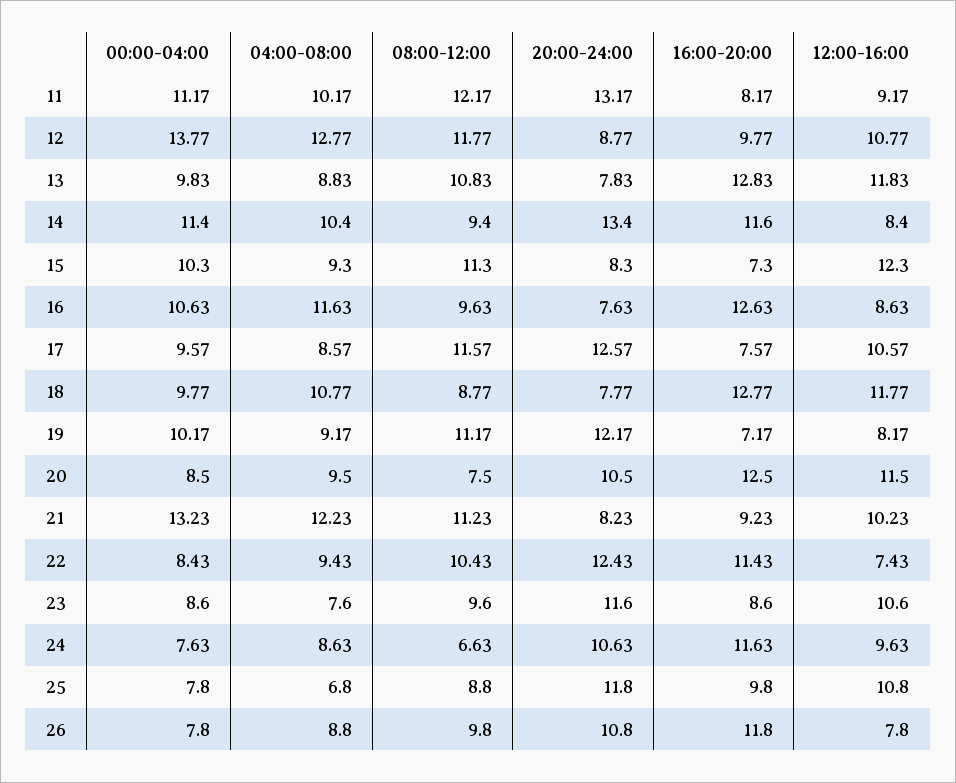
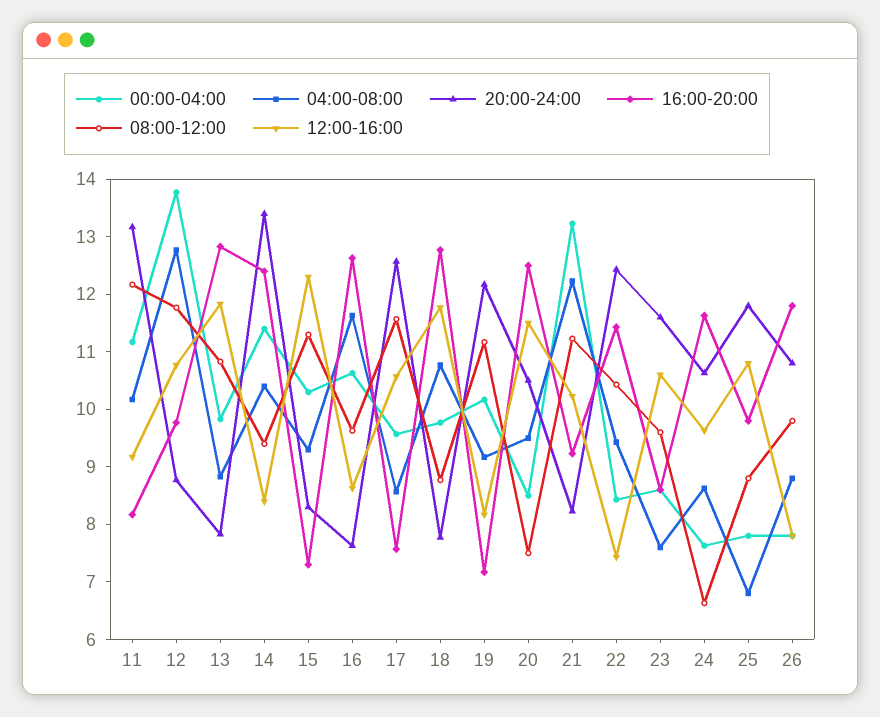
  {
    "00:00-04:00": {
      "11": 11.17,
      "12": 13.77,
      "13": 9.83,
      "14": 11.4,
      "15": 10.3,
      "16": 10.63,
      "17": 9.57,
      "18": 9.77,
      "19": 10.17,
      "20": 8.5,
      "21": 13.23,
      "22": 8.43,
      "23": 8.6,
      "24": 7.63,
      "25": 7.8,
      "26": 7.8
    },
    "04:00-08:00": {
      "11": 10.17,
      "12": 12.77,
      "13": 8.83,
      "14": 10.4,
      "15": 9.3,
      "16": 11.63,
      "17": 8.57,
      "18": 10.77,
      "19": 9.17,
      "20": 9.5,
      "21": 12.23,
      "22": 9.43,
      "23": 7.6,
      "24": 8.63,
      "25": 6.8,
      "26": 8.8
    },
    "08:00-12:00": {
      "11": 12.17,
      "12": 11.77,
      "13": 10.83,
      "14": 9.4,
      "15": 11.3,
      "16": 9.63,
      "17": 11.57,
      "18": 8.77,
      "19": 11.17,
      "20": 7.5,
      "21": 11.23,
      "22": 10.43,
      "23": 9.6,
      "24": 6.63,
      "25": 8.8,
      "26": 9.8
    },
    "20:00-24:00": {
      "11": 13.17,
      "12": 8.77,
      "13": 7.83,
      "14": 13.4,
      "15": 8.3,
      "16": 7.63,
      "17": 12.57,
      "18": 7.77,
      "19": 12.17,
      "20": 10.5,
      "21": 8.23,
      "22": 12.43,
      "23": 11.6,
      "24": 10.63,
      "25": 11.8,
      "26": 10.8
    },
    "16:00-20:00": {
      "11": 8.17,
      "12": 9.77,
      "13": 12.83,
-     "14": 11.6,
+     "14": 12.4,
      "15": 7.3,
      "16": 12.63,
      "17": 7.57,
      "18": 12.77,
      "19": 7.17,
      "20": 12.5,
      "21": 9.23,
      "22": 11.43,
      "23": 8.6,
      "24": 11.63,
      "25": 9.8,
      "26": 11.8
    },
    "12:00-16:00": {
      "11": 9.17,
      "12": 10.77,
      "13": 11.83,
      "14": 8.4,
      "15": 12.3,
      "16": 8.63,
      "17": 10.57,
      "18": 11.77,
      "19": 8.17,
      "20": 11.5,
      "21": 10.23,
      "22": 7.43,
      "23": 10.6,
      "24": 9.63,
      "25": 10.8,
      "26": 7.8
    }
  }

